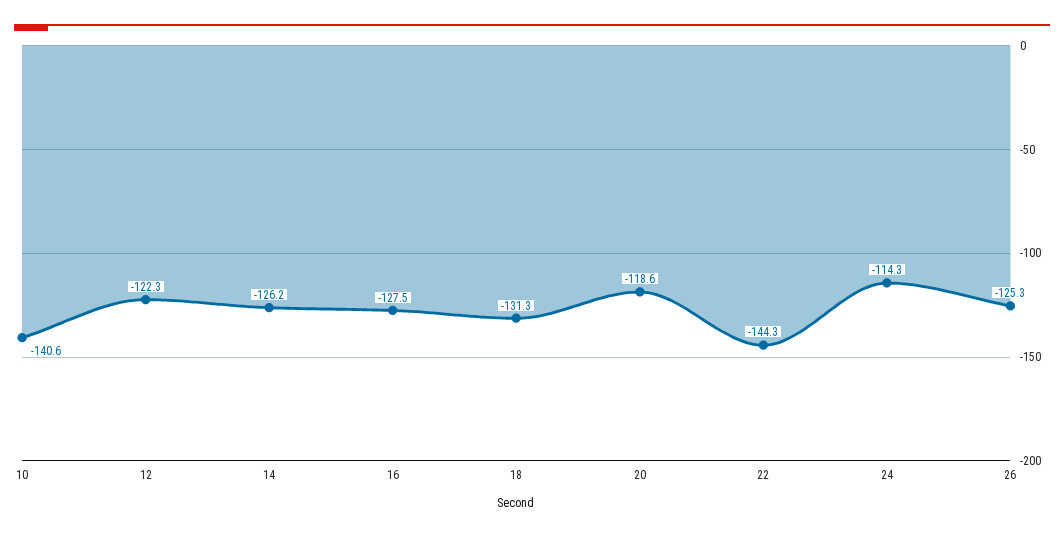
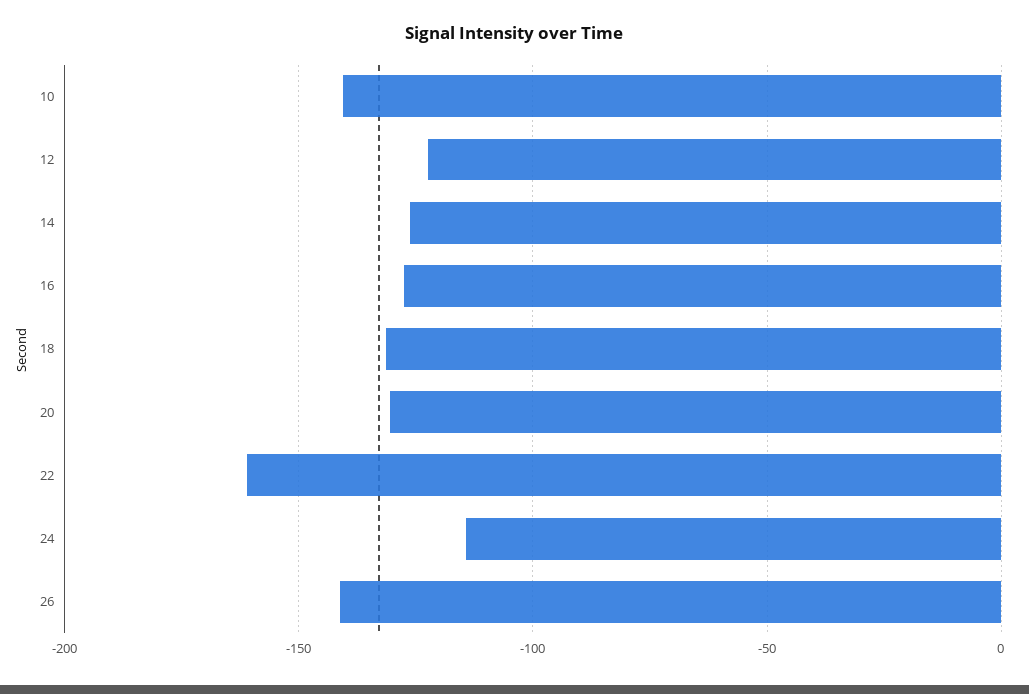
  {
    "10": -140.6,
    "12": -122.3,
    "14": -126.2,
    "16": -127.5,
    "18": -131.3,
-   "20": -118.6,
+   "20": -130,
-   "22": -144.3,
+   "22": -160,
    "24": -114.3,
-   "26": -125.3
+   "26": -140
  }

